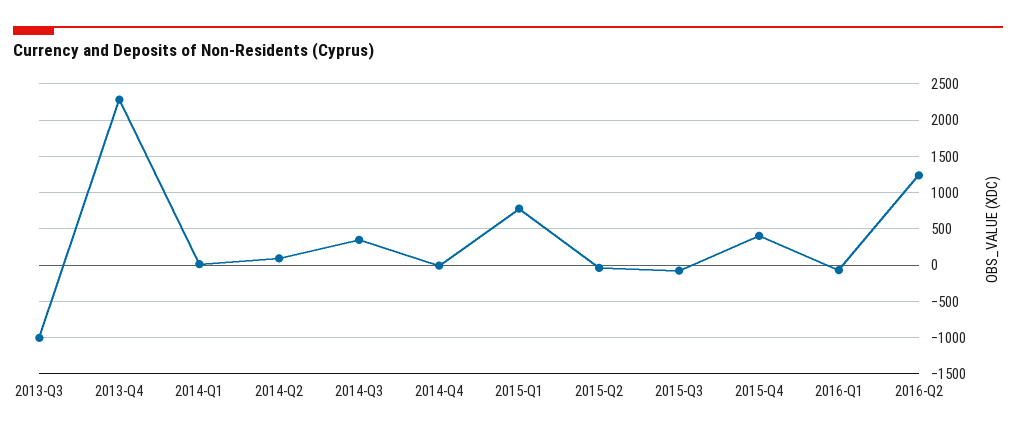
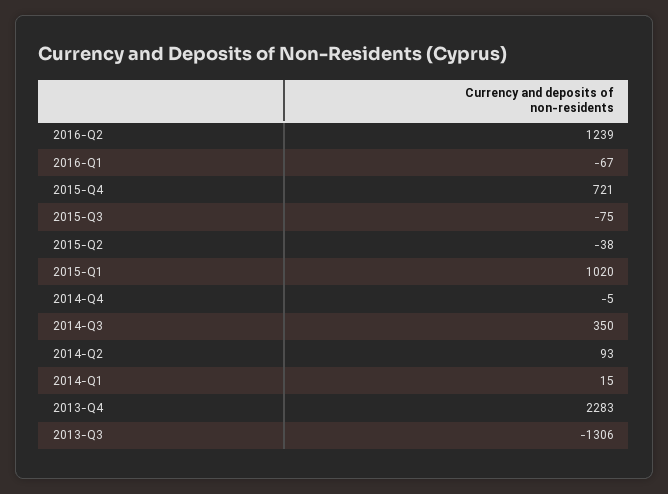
  {
-   "2013-Q3": -1000,
+   "2013-Q3": -1306,
    "2013-Q4": 2283,
    "2014-Q1": 15,
    "2014-Q2": 93,
    "2014-Q3": 350,
    "2014-Q4": -5,
-   "2015-Q1": 800,
+   "2015-Q1": 1020,
    "2015-Q2": -38,
    "2015-Q3": -75,
-   "2015-Q4": 400,
+   "2015-Q4": 721,
    "2016-Q1": -67,
    "2016-Q2": 1239
  }

